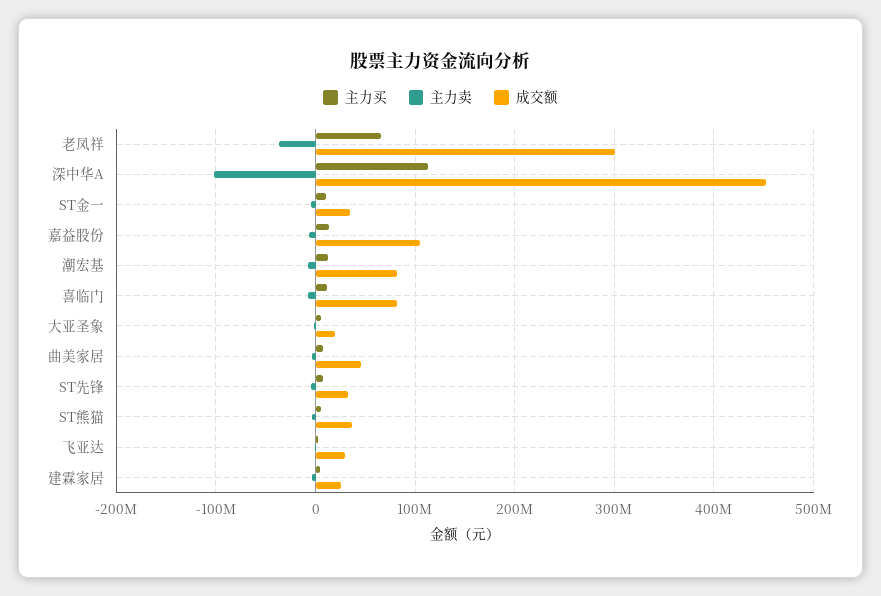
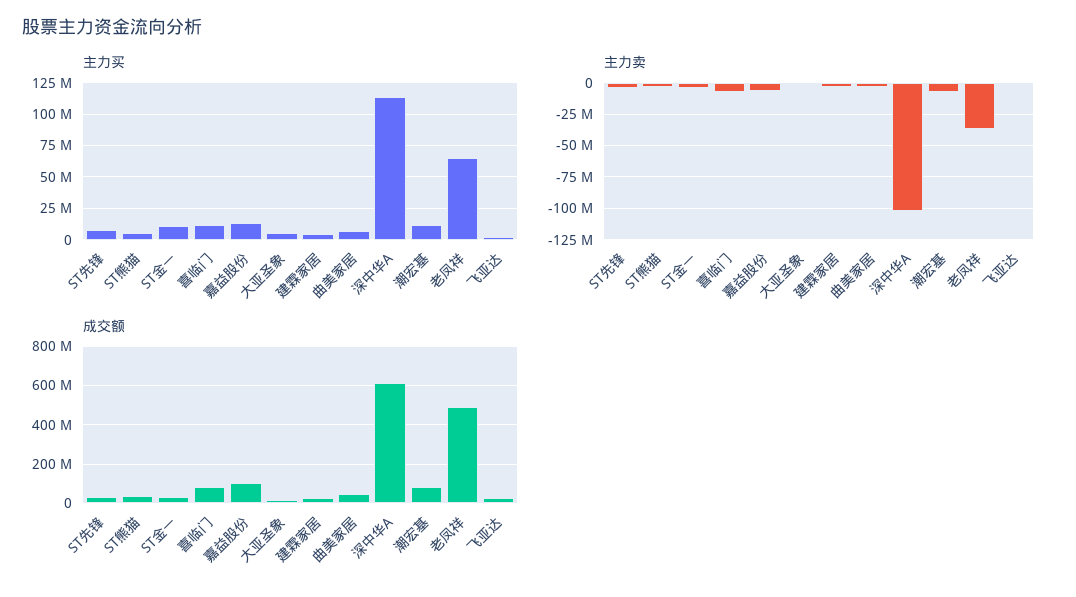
  {
    "主力买": {
      "老凤祥": 65000000,
      "深中华A": 115000000,
      "ST金一": 10000000,
      "嘉益股份": 15000000,
      "潮宏基": 10000000,
      "喜临门": 10000000,
      "大亚圣象": 5000000,
      "曲美家居": 5000000,
      "ST先锋": 10000000,
      "ST熊猫": 5000000,
      "飞亚达": 0,
      "建霖家居": 5000000
    },
    "主力卖": {
      "老凤祥": -35000000,
      "深中华A": -100000000,
      "ST金一": -5000000,
      "嘉益股份": -5000000,
      "潮宏基": -5000000,
      "喜临门": -5000000,
      "大亚圣象": 0,
      "曲美家居": -5000000,
      "ST先锋": -5000000,
      "ST熊猫": -5000000,
      "飞亚达": 0,
      "建霖家居": -5000000
    },
    "成交额": {
-     "老凤祥": 300000000,
+     "老凤祥": 500000000,
-     "深中华A": 450000000,
+     "深中华A": 600000000,
      "ST金一": 30000000,
      "嘉益股份": 110000000,
      "潮宏基": 80000000,
      "喜临门": 80000000,
      "大亚圣象": 20000000,
      "曲美家居": 50000000,
      "ST先锋": 30000000,
      "ST熊猫": 40000000,
      "飞亚达": 30000000,
      "建霖家居": 30000000
    }
  }

